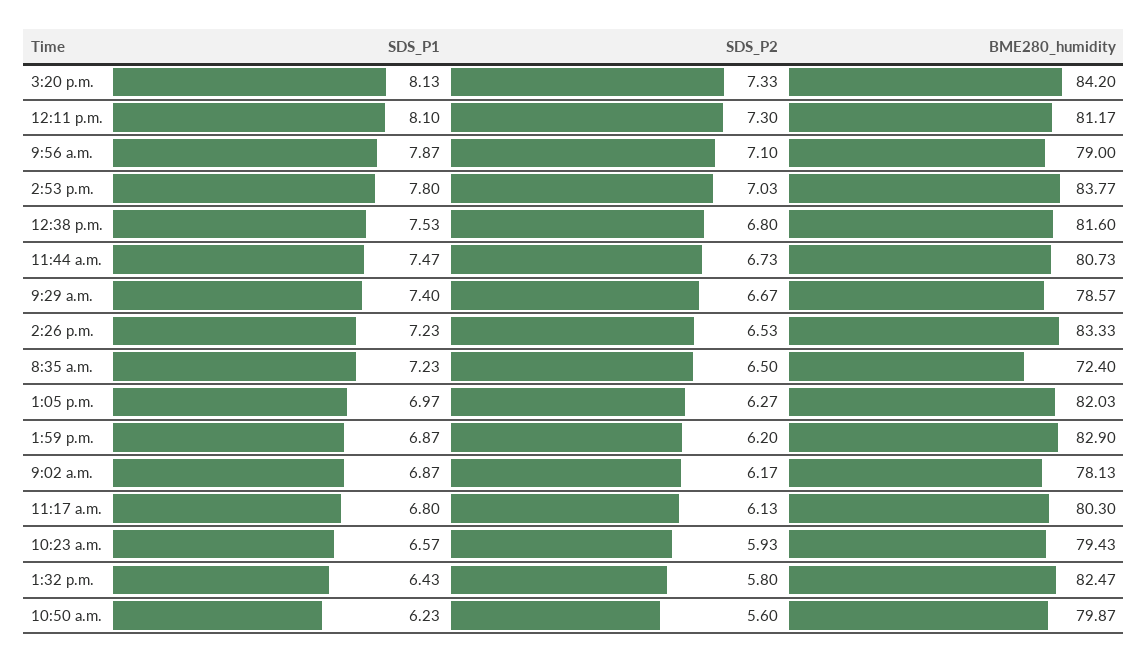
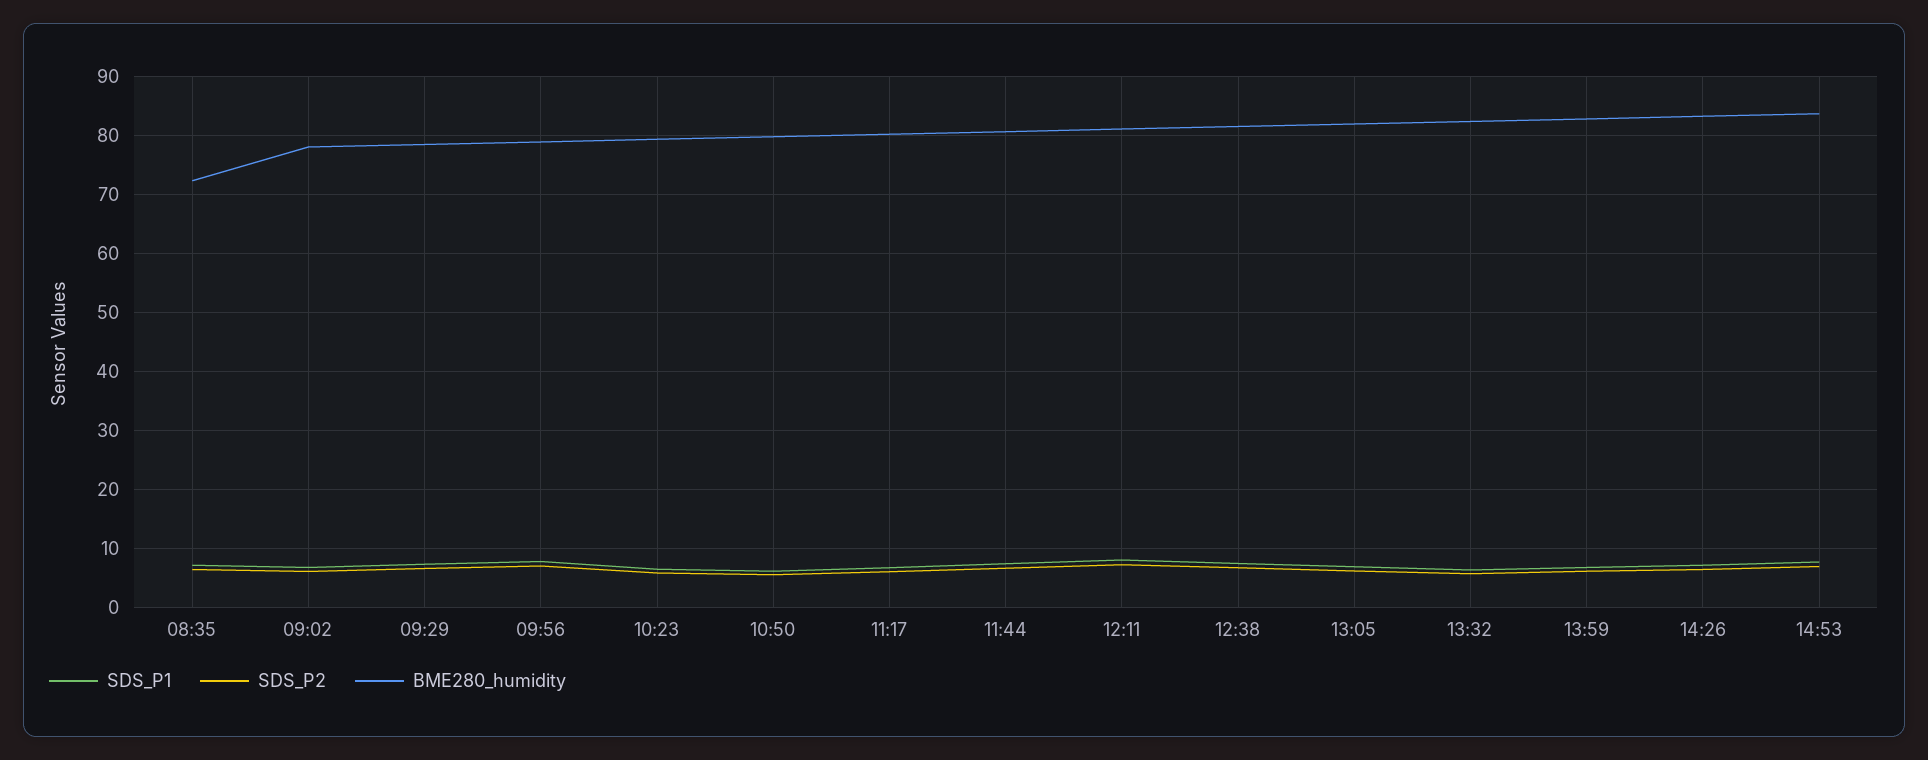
  {
    "SDS_P1": {
-     "3:20 p.m.": 8.13,
      "12:11 p.m.": 8.1,
      "9:56 a.m.": 7.87,
      "2:53 p.m.": 7.8,
      "12:38 p.m.": 7.53,
      "11:44 a.m.": 7.47,
      "9:29 a.m.": 7.4,
      "2:26 p.m.": 7.23,
      "8:35 a.m.": 7.23,
      "1:05 p.m.": 6.97,
      "1:59 p.m.": 6.87,
      "9:02 a.m.": 6.87,
      "11:17 a.m.": 6.8,
      "10:23 a.m.": 6.57,
      "1:32 p.m.": 6.43,
      "10:50 a.m.": 6.23
    },
    "SDS_P2": {
-     "3:20 p.m.": 7.33,
      "12:11 p.m.": 7.3,
      "9:56 a.m.": 7.1,
      "2:53 p.m.": 7.03,
      "12:38 p.m.": 6.8,
      "11:44 a.m.": 6.73,
      "9:29 a.m.": 6.67,
      "2:26 p.m.": 6.53,
      "8:35 a.m.": 6.5,
      "1:05 p.m.": 6.27,
      "1:59 p.m.": 6.2,
      "9:02 a.m.": 6.17,
      "11:17 a.m.": 6.13,
      "10:23 a.m.": 5.93,
      "1:32 p.m.": 5.8,
      "10:50 a.m.": 5.6
    },
    "BME280_humidity": {
-     "3:20 p.m.": 84.2,
      "12:11 p.m.": 81.17,
      "9:56 a.m.": 79,
      "2:53 p.m.": 83.77,
      "12:38 p.m.": 81.6,
      "11:44 a.m.": 80.73,
      "9:29 a.m.": 78.57,
      "2:26 p.m.": 83.33,
      "8:35 a.m.": 72.4,
      "1:05 p.m.": 82.03,
      "1:59 p.m.": 82.9,
      "9:02 a.m.": 78.13,
      "11:17 a.m.": 80.3,
      "10:23 a.m.": 79.43,
      "1:32 p.m.": 82.47,
      "10:50 a.m.": 79.87
    }
  }

